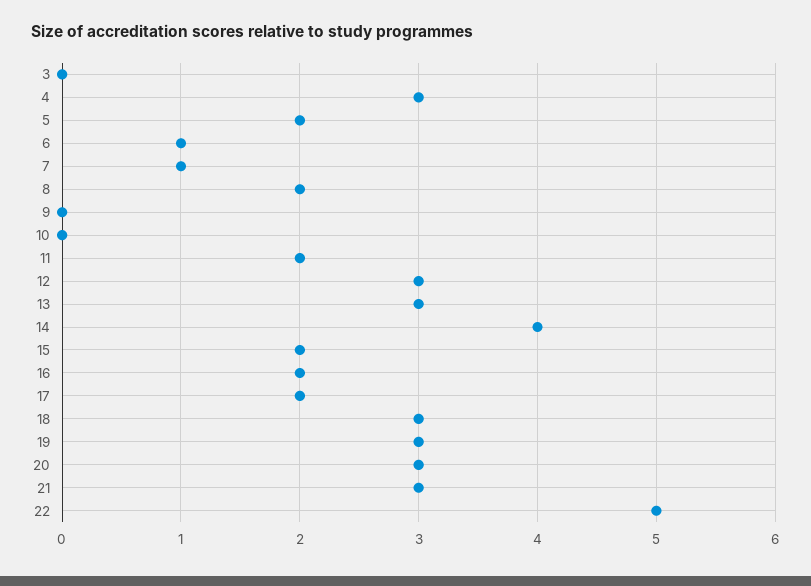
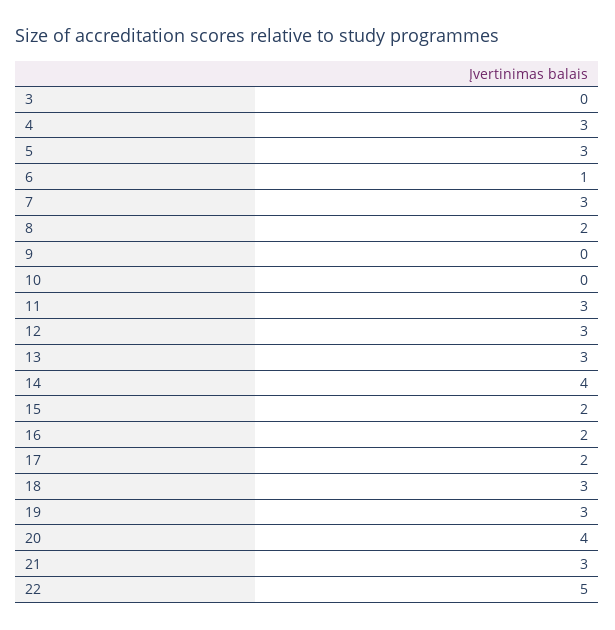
  {
    "3": 0,
    "4": 3,
-   "5": 2,
+   "5": 3,
    "6": 1,
-   "7": 1,
+   "7": 3,
    "8": 2,
    "9": 0,
    "10": 0,
-   "11": 2,
+   "11": 3,
    "12": 3,
    "13": 3,
    "14": 4,
    "15": 2,
    "16": 2,
    "17": 2,
    "18": 3,
    "19": 3,
-   "20": 3,
+   "20": 4,
    "21": 3,
    "22": 5
  }

